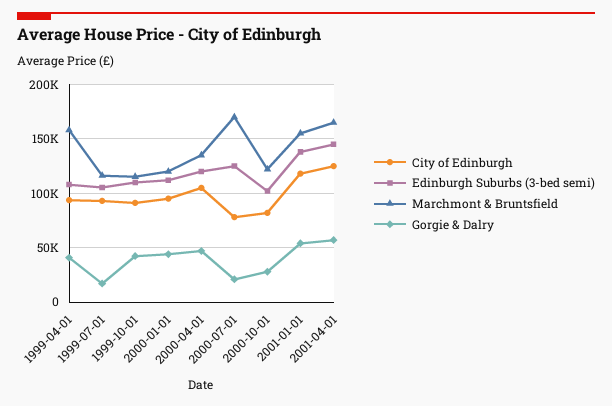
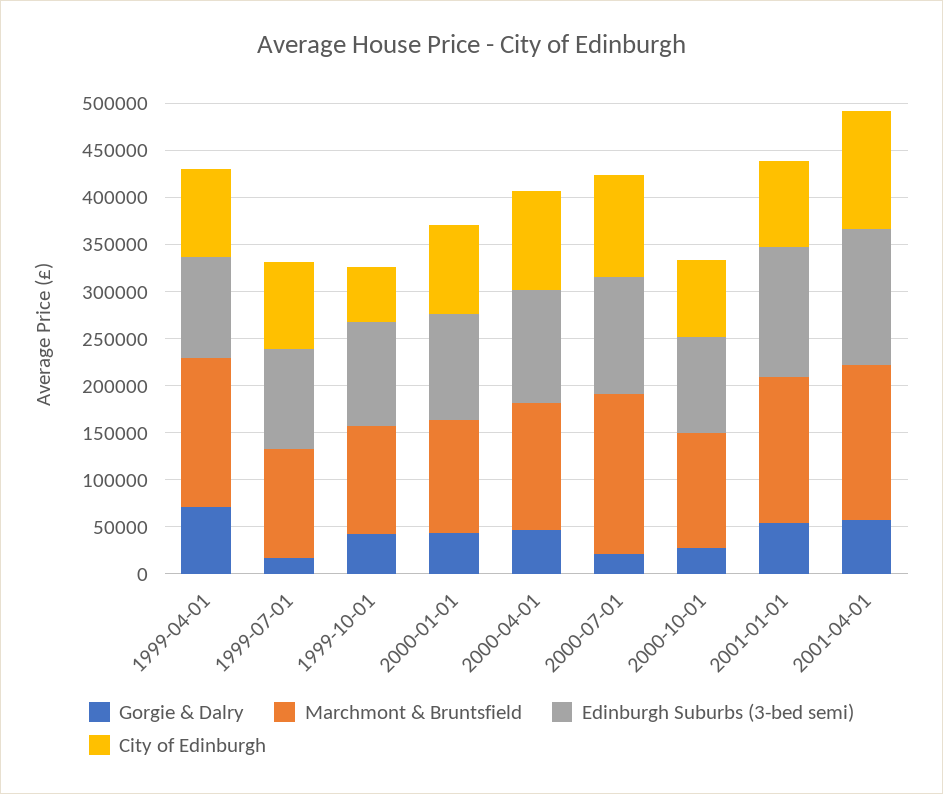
  {
    "City of Edinburgh": {
      "1999-04-01": 90000,
      "1999-07-01": 90000,
-     "1999-10-01": 90000,
+     "1999-10-01": 60000,
      "2000-01-01": 100000,
      "2000-04-01": 110000,
-     "2000-07-01": 80000,
+     "2000-07-01": 110000,
      "2000-10-01": 80000,
-     "2001-01-01": 120000,
+     "2001-01-01": 90000,
      "2001-04-01": 130000
    },
    "Edinburgh Suburbs (3-bed semi)": {
      "1999-04-01": 110000,
      "1999-07-01": 110000,
      "1999-10-01": 110000,
      "2000-01-01": 110000,
      "2000-04-01": 120000,
      "2000-07-01": 130000,
      "2000-10-01": 100000,
      "2001-01-01": 140000,
      "2001-04-01": 150000
    },
    "Marchmont & Bruntsfield": {
      "1999-04-01": 160000,
      "1999-07-01": 120000,
      "1999-10-01": 120000,
      "2000-01-01": 120000,
      "2000-04-01": 140000,
      "2000-07-01": 170000,
      "2000-10-01": 120000,
      "2001-01-01": 160000,
      "2001-04-01": 170000
    },
    "Gorgie & Dalry": {
-     "1999-04-01": 40000,
+     "1999-04-01": 70000,
      "1999-07-01": 20000,
      "1999-10-01": 40000,
      "2000-01-01": 40000,
      "2000-04-01": 50000,
      "2000-07-01": 20000,
      "2000-10-01": 30000,
      "2001-01-01": 50000,
      "2001-04-01": 60000
    }
  }

